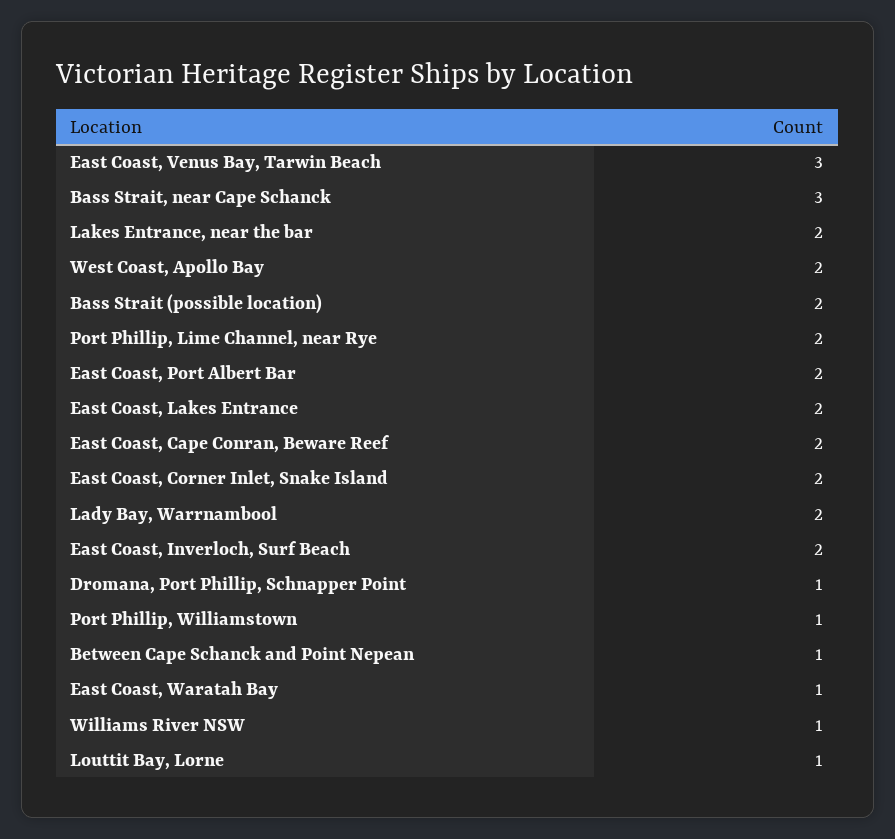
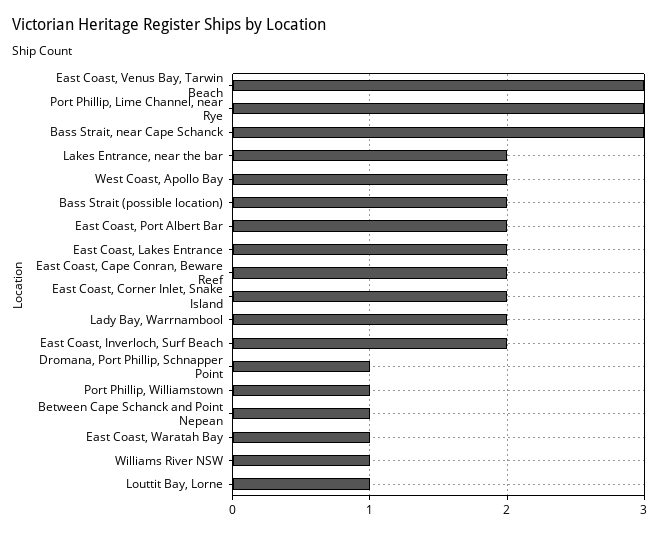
  {
    "East Coast, Venus Bay, Tarwin Beach": 3,
    "Bass Strait, near Cape Schanck": 3,
    "Lakes Entrance, near the bar": 2,
    "West Coast, Apollo Bay": 2,
    "Bass Strait (possible location)": 2,
-   "Port Phillip, Lime Channel, near Rye": 2,
+   "Port Phillip, Lime Channel, near Rye": 3,
    "East Coast, Port Albert Bar": 2,
    "East Coast, Lakes Entrance": 2,
    "East Coast, Cape Conran, Beware Reef": 2,
    "East Coast, Corner Inlet, Snake Island": 2,
    "Lady Bay, Warrnambool": 2,
    "East Coast, Inverloch, Surf Beach": 2,
    "Dromana, Port Phillip, Schnapper Point": 1,
    "Port Phillip, Williamstown": 1,
    "Between Cape Schanck and Point Nepean": 1,
    "East Coast, Waratah Bay": 1,
    "Williams River NSW": 1,
    "Louttit Bay, Lorne": 1
  }

